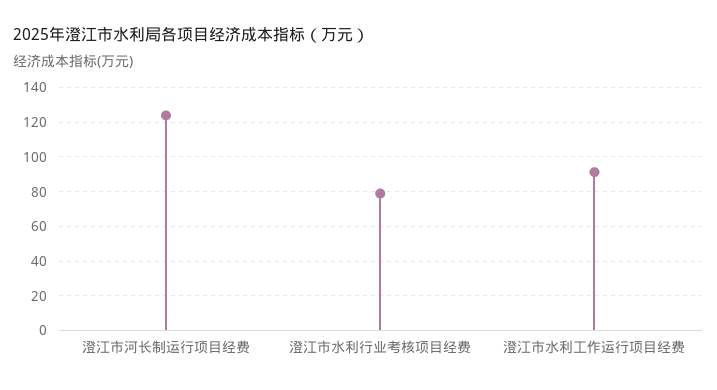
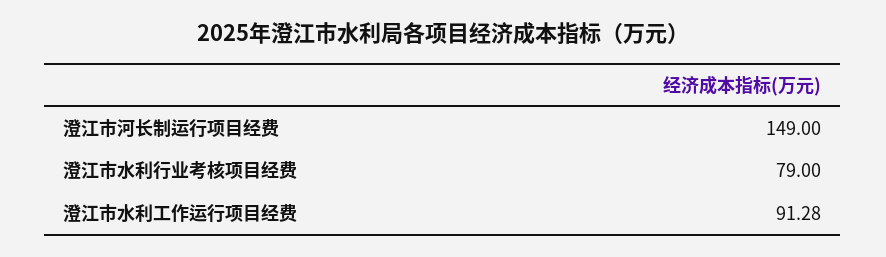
  {
-   "澄江市河长制运行项目经费": 125,
+   "澄江市河长制运行项目经费": 149,
    "澄江市水利行业考核项目经费": 79,
    "澄江市水利工作运行项目经费": 91.28
  }

